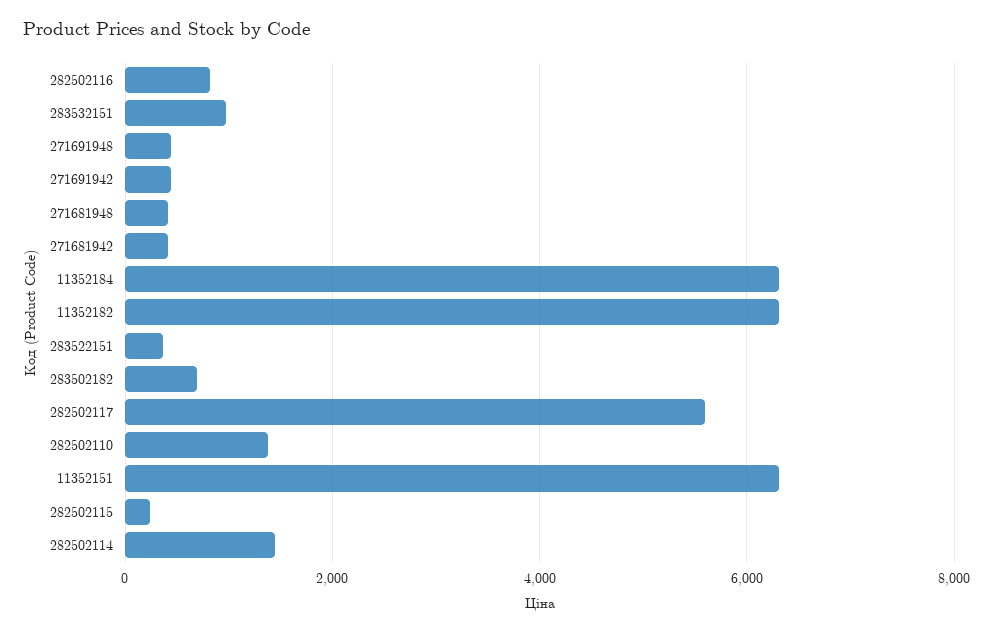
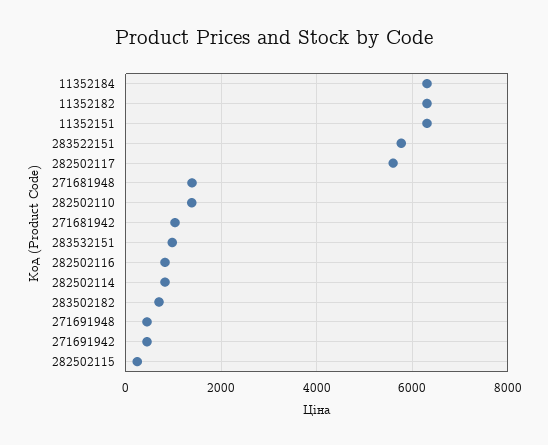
  {
    "282502116": 800,
    "283532151": 1000,
    "271691948": 400,
    "271691942": 400,
-   "271681948": 400,
+   "271681948": 1400,
-   "271681942": 400,
+   "271681942": 1000,
    "11352184": 6400,
    "11352182": 6400,
-   "283522151": 400,
+   "283522151": 5800,
    "283502182": 600,
    "282502117": 5600,
    "282502110": 1400,
    "11352151": 6400,
    "282502115": 200,
-   "282502114": 1400
+   "282502114": 800
  }

